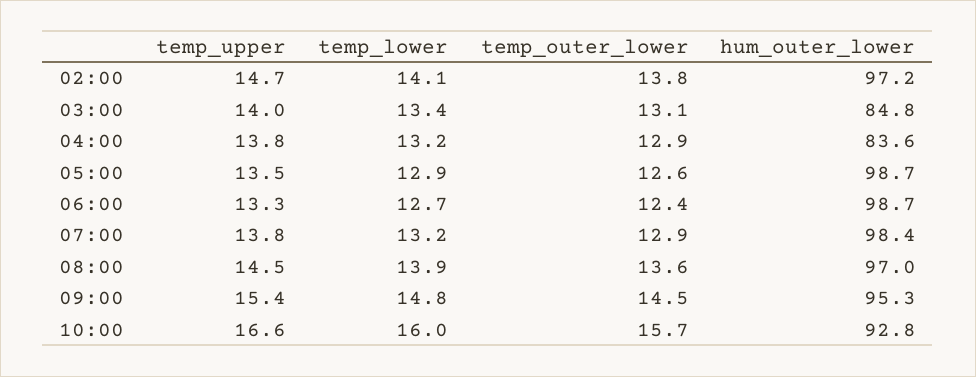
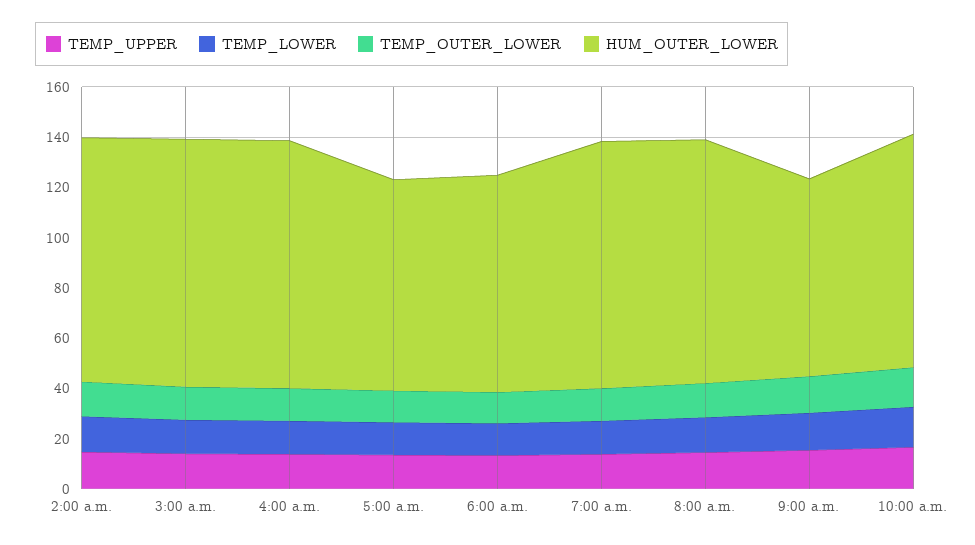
  {
    "temp_upper": {
      "02:00": 14.7,
      "03:00": 14,
      "04:00": 13.8,
      "05:00": 13.5,
      "06:00": 13.3,
      "07:00": 13.8,
      "08:00": 14.5,
      "09:00": 15.4,
      "10:00": 16.6
    },
    "temp_lower": {
      "02:00": 14.1,
      "03:00": 13.4,
      "04:00": 13.2,
      "05:00": 12.9,
      "06:00": 12.7,
      "07:00": 13.2,
      "08:00": 13.9,
      "09:00": 14.8,
      "10:00": 16
    },
    "temp_outer_lower": {
      "02:00": 13.8,
      "03:00": 13.1,
      "04:00": 12.9,
      "05:00": 12.6,
      "06:00": 12.4,
      "07:00": 12.9,
      "08:00": 13.6,
      "09:00": 14.5,
      "10:00": 15.7
    },
    "hum_outer_lower": {
      "02:00": 97.2,
-     "03:00": 84.8,
+     "03:00": 100,
-     "04:00": 83.6,
+     "04:00": 100,
-     "05:00": 98.7,
+     "05:00": 85,
-     "06:00": 98.7,
+     "06:00": 85,
      "07:00": 98.4,
      "08:00": 97,
-     "09:00": 95.3,
+     "09:00": 80,
      "10:00": 92.8
    }
  }

